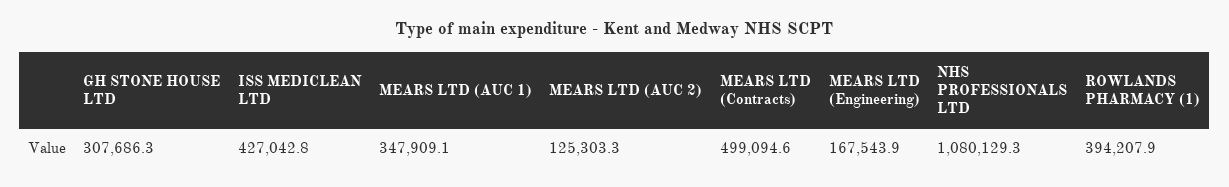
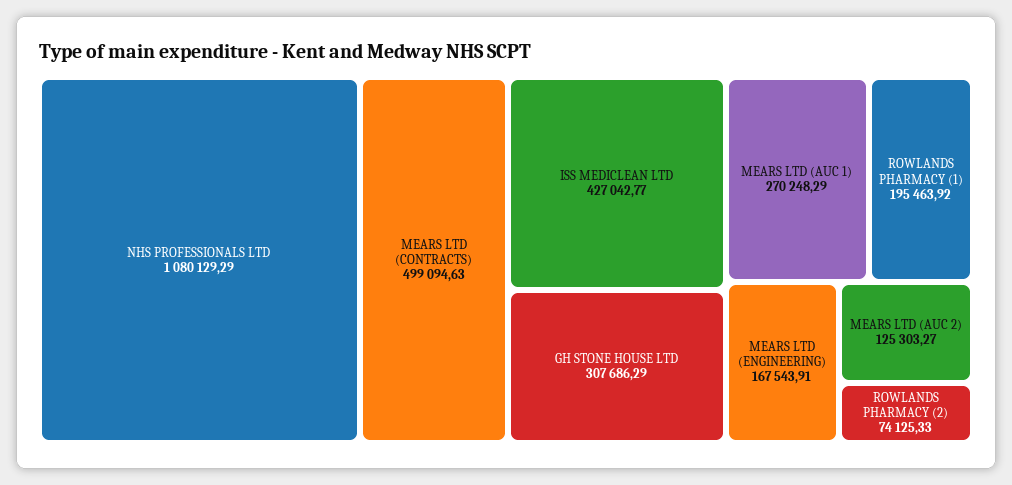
  {
    "GH STONE HOUSE LTD": 307686.29,
    "ISS MEDICLEAN LTD": 427042.77,
-   "MEARS LTD (AUC 1)": 347909.1,
+   "MEARS LTD (AUC 1)": 270248.29,
    "MEARS LTD (AUC 2)": 125303.27,
    "MEARS LTD (Contracts)": 499094.63,
    "MEARS LTD (Engineering)": 167543.91,
    "NHS PROFESSIONALS LTD": 1080129.29,
-   "ROWLANDS PHARMACY (1)": 394207.9
+   "ROWLANDS PHARMACY (1)": 195463.92,
+   "ROWLANDS PHARMACY (2)": 74125.33
  }

